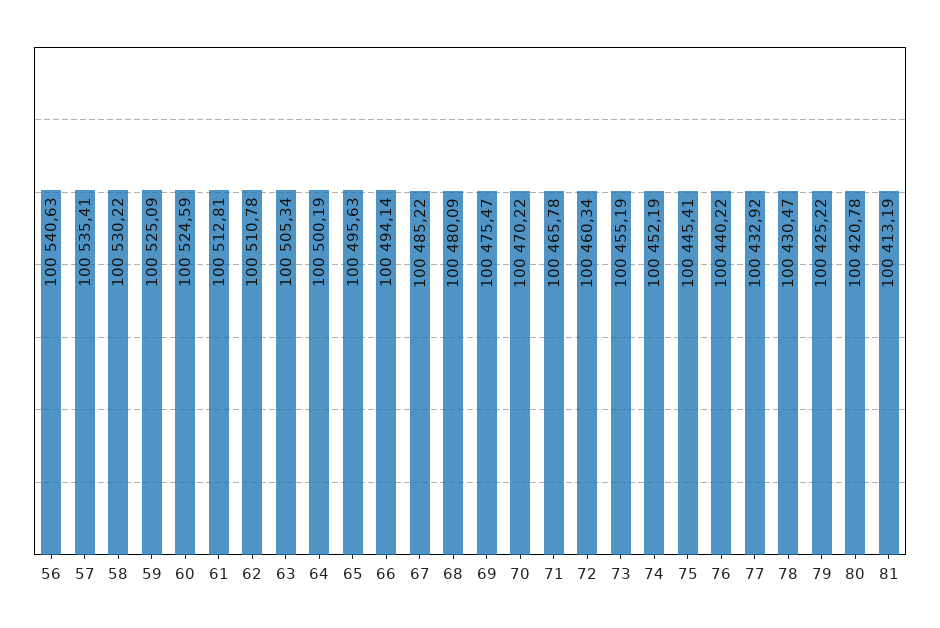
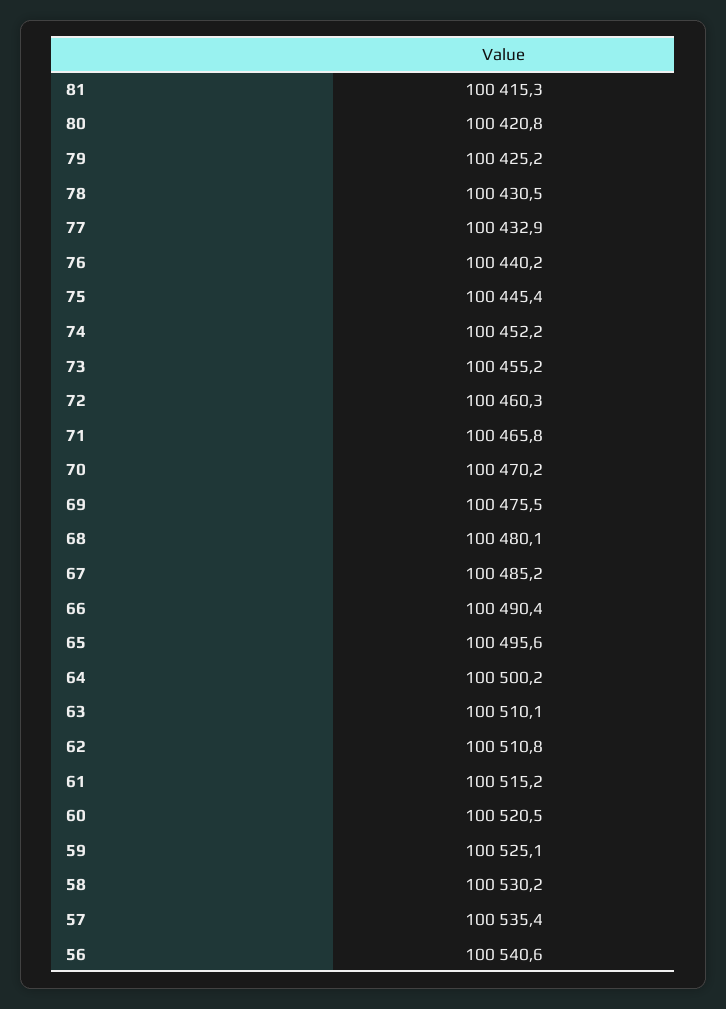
  {
    "56": 100540.63,
    "57": 100535.41,
    "58": 100530.22,
    "59": 100525.09,
-   "60": 100524.59,
+   "60": 100520.5,
-   "61": 100512.81,
+   "61": 100515.2,
    "62": 100510.78,
-   "63": 100505.34,
+   "63": 100510.1,
    "64": 100500.19,
    "65": 100495.63,
-   "66": 100494.14,
+   "66": 100490.4,
    "67": 100485.22,
    "68": 100480.09,
    "69": 100475.47,
    "70": 100470.22,
    "71": 100465.78,
    "72": 100460.34,
    "73": 100455.19,
    "74": 100452.19,
    "75": 100445.41,
    "76": 100440.22,
    "77": 100432.92,
    "78": 100430.47,
    "79": 100425.22,
    "80": 100420.78,
-   "81": 100413.19
+   "81": 100415.3
  }

